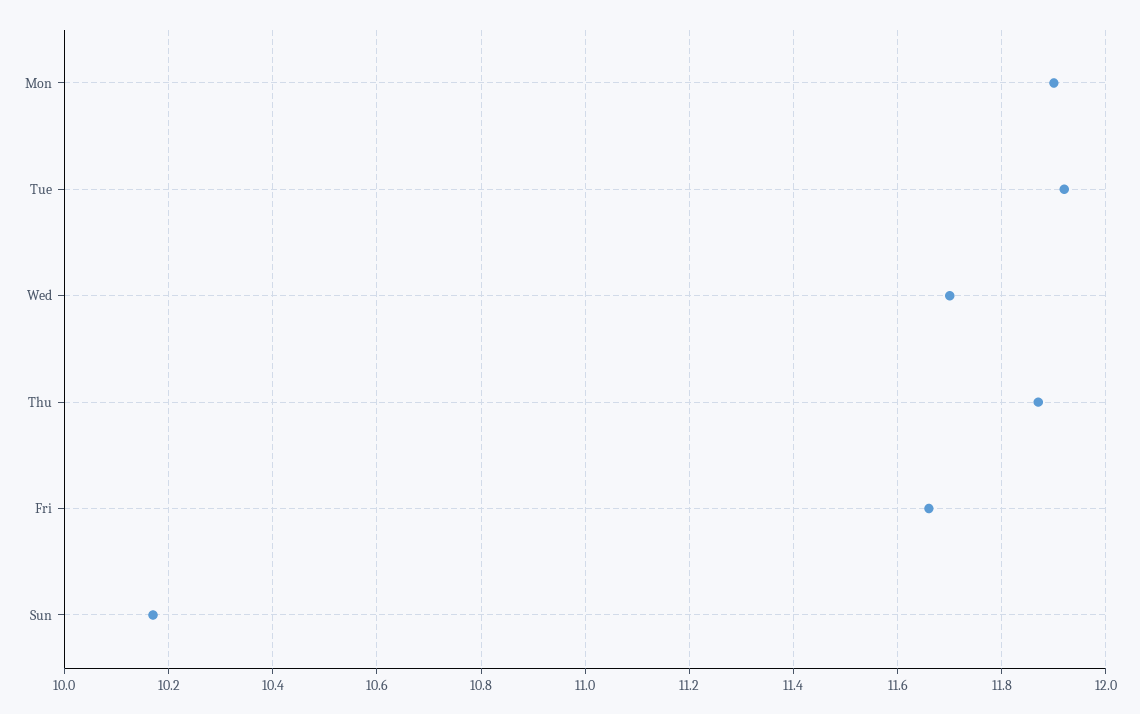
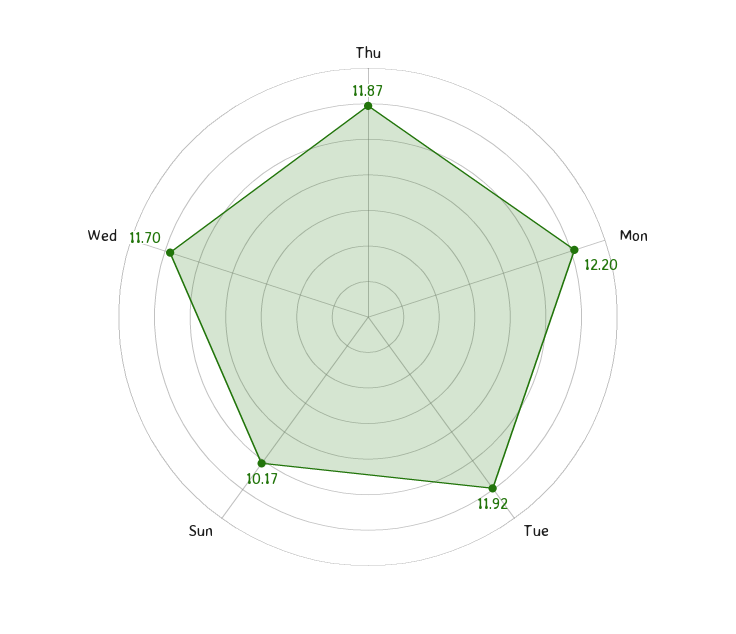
  {
-   "Mon": 11.9,
+   "Mon": 12.2,
    "Tue": 11.92,
    "Wed": 11.7,
    "Thu": 11.87,
-   "Fri": 11.65,
    "Sun": 10.17
  }

